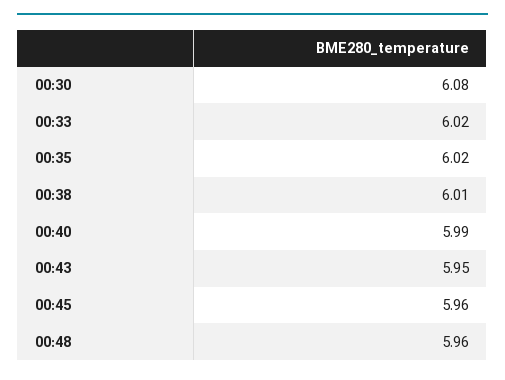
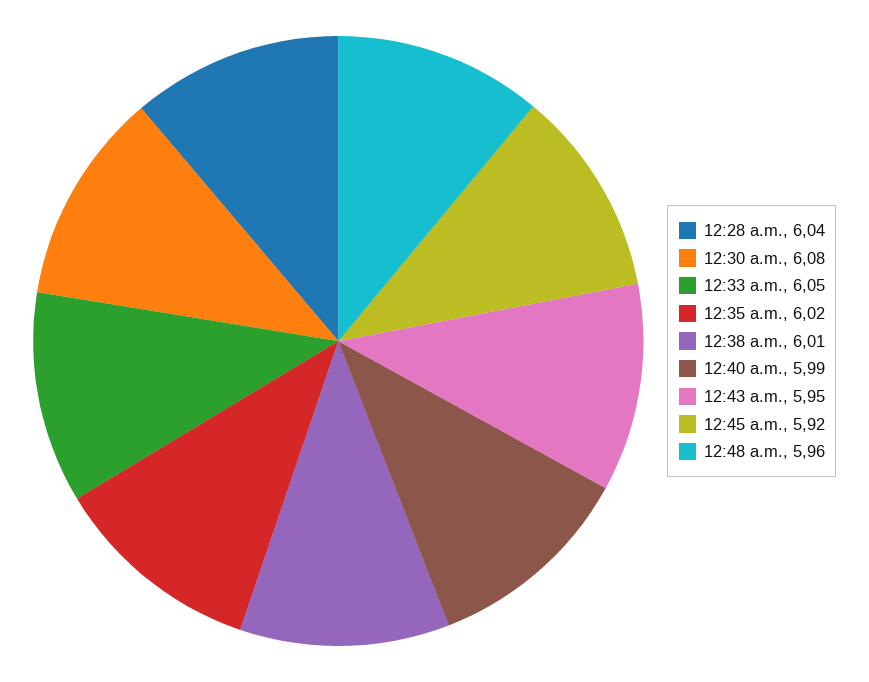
  {
    "00:30": 6.08,
-   "00:33": 6.02,
+   "00:33": 6.05,
    "00:35": 6.02,
    "00:38": 6.01,
    "00:40": 5.99,
    "00:43": 5.95,
-   "00:45": 5.96,
+   "00:45": 5.92,
-   "00:48": 5.96
+   "00:48": 5.96,
+   "12:28 a.m.": 6.04
  }

